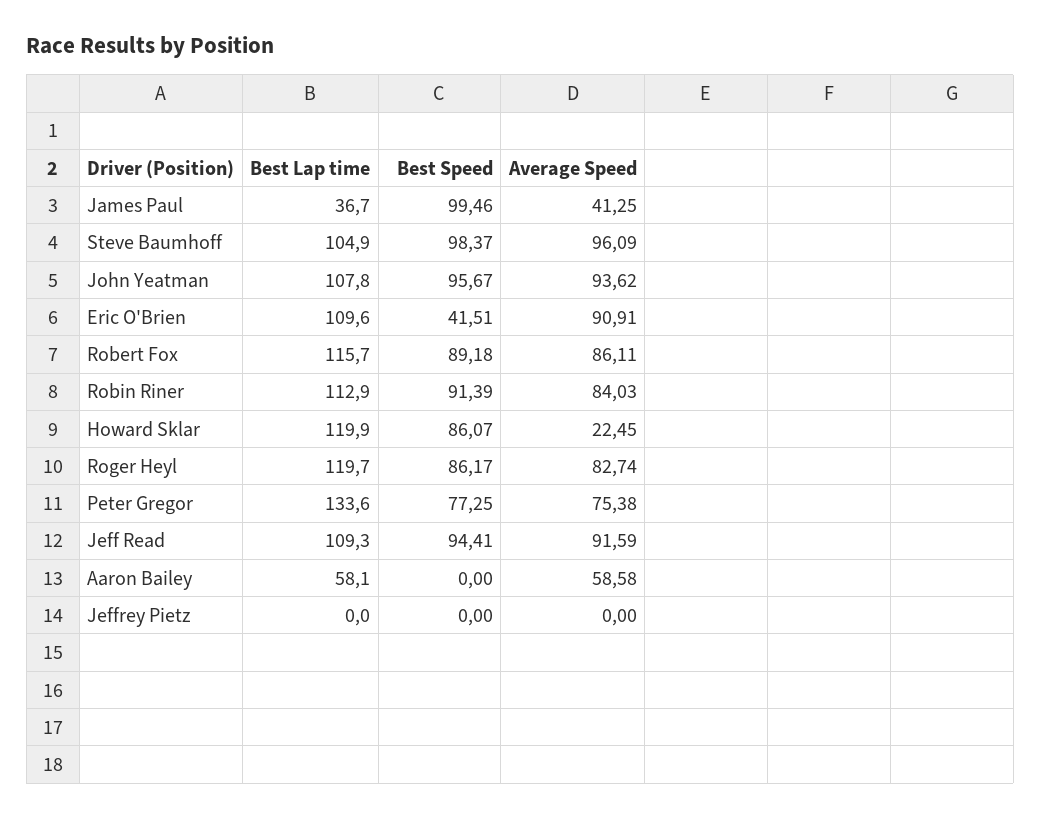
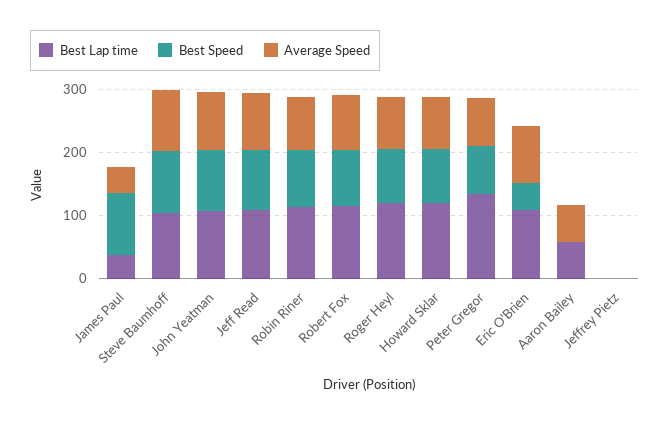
  {
    "Best Lap time": {
      "James Paul": 36.7,
      "Steve Baumhoff": 104.9,
      "John Yeatman": 107.8,
      "Eric O'Brien": 109.6,
      "Robert Fox": 115.7,
      "Robin Riner": 112.9,
      "Howard Sklar": 119.9,
      "Roger Heyl": 119.7,
      "Peter Gregor": 133.6,
      "Jeff Read": 109.3,
      "Aaron Bailey": 58.1,
      "Jeffrey Pietz": 0
    },
    "Best Speed": {
      "James Paul": 99.46,
      "Steve Baumhoff": 98.37,
      "John Yeatman": 95.67,
      "Eric O'Brien": 41.51,
      "Robert Fox": 89.18,
      "Robin Riner": 91.39,
      "Howard Sklar": 86.07,
      "Roger Heyl": 86.17,
      "Peter Gregor": 77.25,
      "Jeff Read": 94.41,
      "Aaron Bailey": 0,
      "Jeffrey Pietz": 0
    },
    "Average Speed": {
      "James Paul": 41.25,
      "Steve Baumhoff": 96.09,
      "John Yeatman": 93.62,
      "Eric O'Brien": 90.91,
      "Robert Fox": 86.11,
      "Robin Riner": 84.03,
-     "Howard Sklar": 22.45,
+     "Howard Sklar": 80,
      "Roger Heyl": 82.74,
      "Peter Gregor": 75.38,
      "Jeff Read": 91.59,
      "Aaron Bailey": 58.58,
      "Jeffrey Pietz": 0
    }
  }

